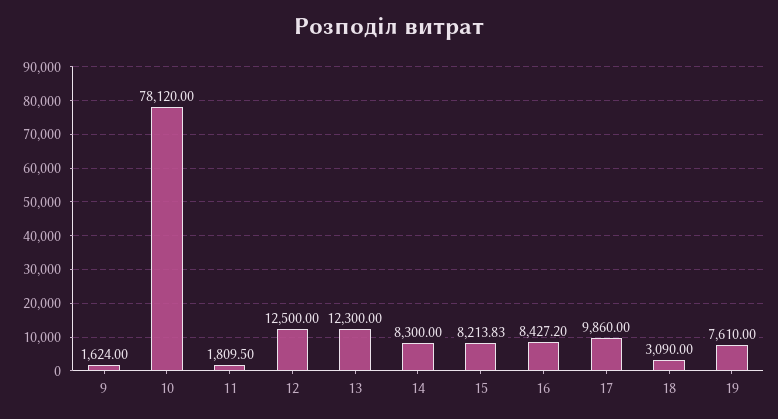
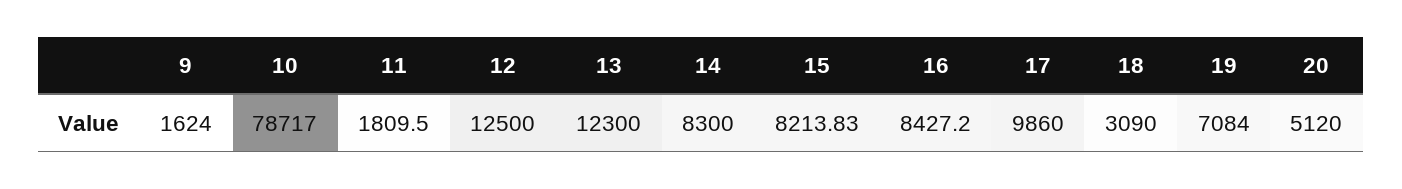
  {
    "9": 1624,
-   "10": 78120,
+   "10": 78717,
    "11": 1809.5,
    "12": 12500,
    "13": 12300,
    "14": 8300,
    "15": 8213.83,
    "16": 8427.2,
    "17": 9860,
    "18": 3090,
-   "19": 7610
+   "19": 7084,
+   "20": 5120
  }

